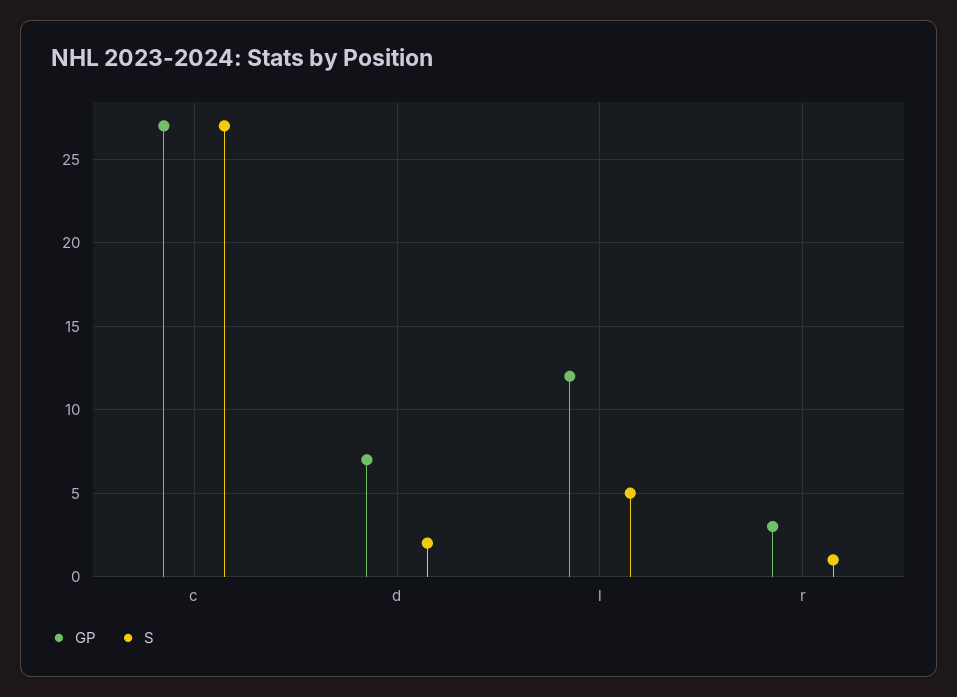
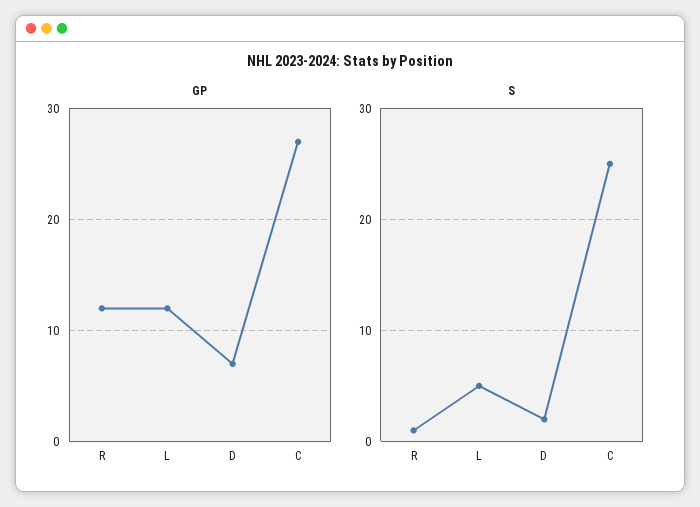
  {
    "GP": {
      "c": 27,
      "d": 7,
      "l": 12,
-     "r": 3
+     "r": 12
    },
    "S": {
-     "c": 27,
+     "c": 25,
      "d": 2,
      "l": 5,
      "r": 1
    }
  }

